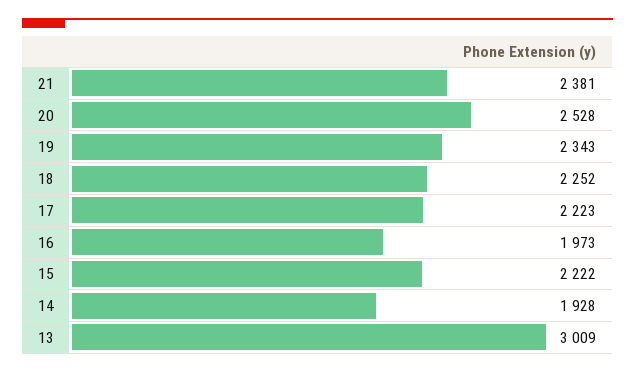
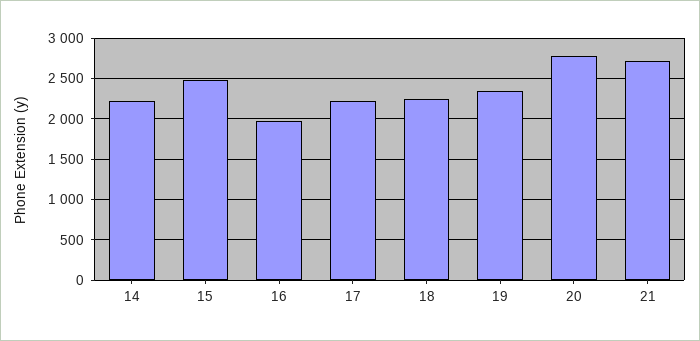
  {
-   "21": 2381,
+   "21": 2700,
-   "20": 2528,
+   "20": 2800,
    "19": 2343,
    "18": 2252,
    "17": 2223,
    "16": 1973,
-   "15": 2222,
+   "15": 2500,
-   "14": 1928,
+   "14": 2200
-   "13": 3009
  }

